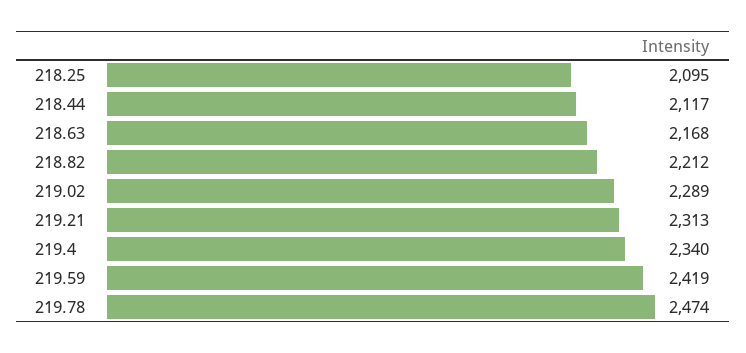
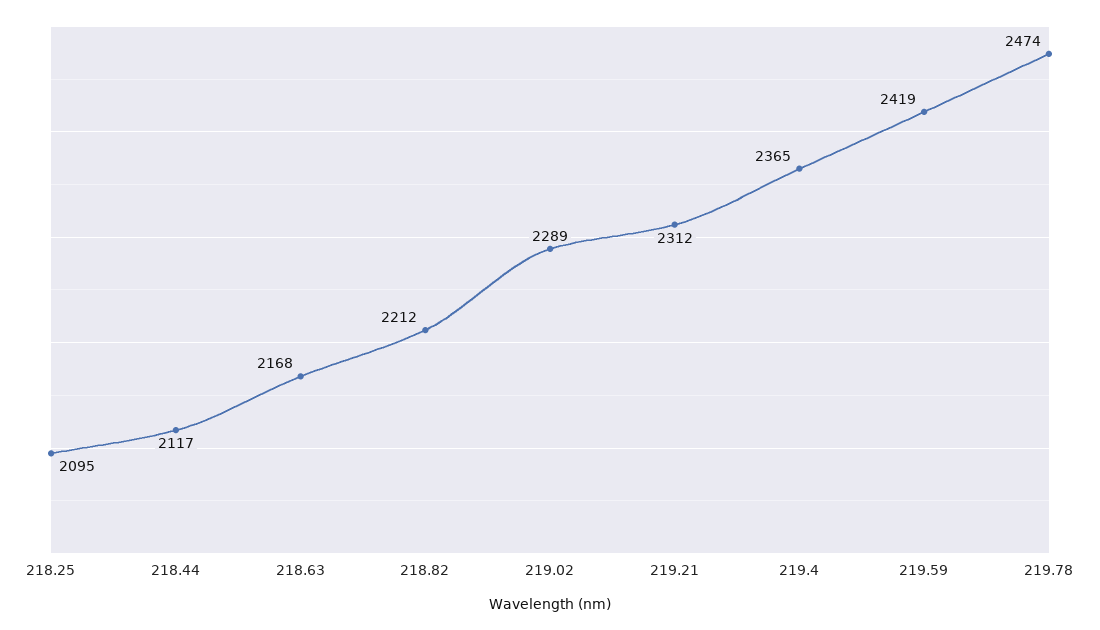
  {
    "218.25": 2095,
    "218.44": 2117,
    "218.63": 2168,
    "218.82": 2212,
    "219.02": 2289,
-   "219.21": 2313,
+   "219.21": 2312,
-   "219.4": 2340,
+   "219.4": 2365,
    "219.59": 2419,
    "219.78": 2474
  }

